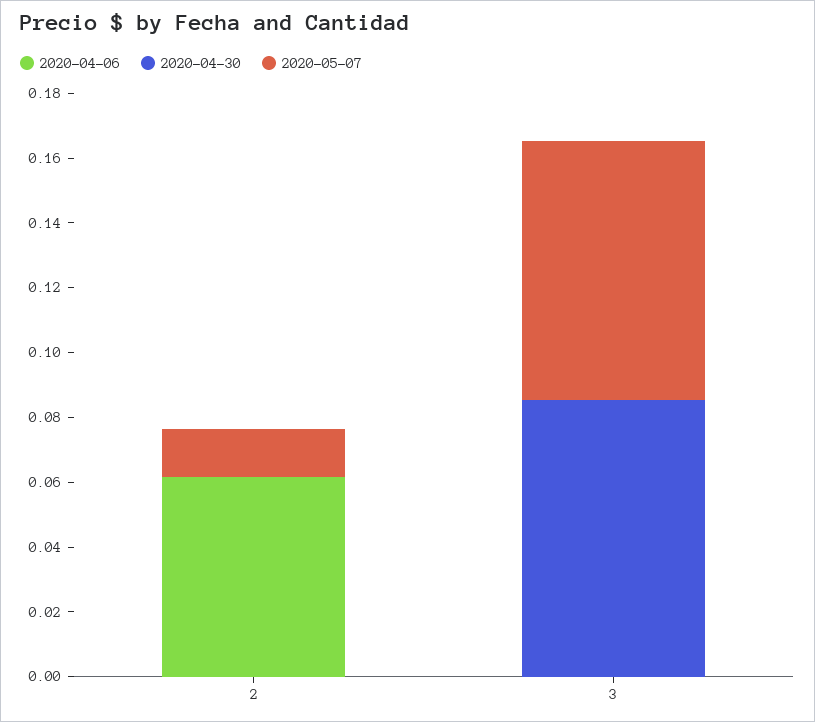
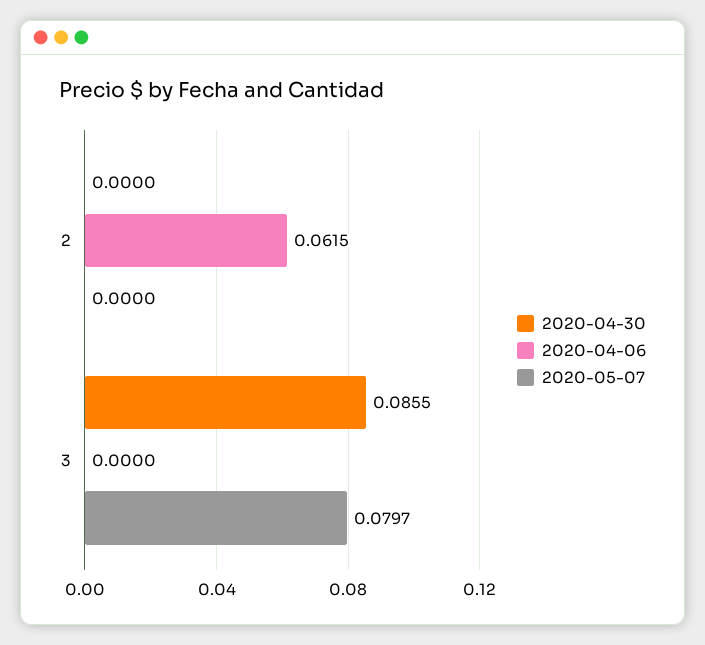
  {
    "2020-04-06": {
      "2": 0.0615,
      "3": 0
    },
    "2020-04-30": {
      "2": 0,
      "3": 0.0855
    },
    "2020-05-07": {
-     "2": 0.015,
+     "2": 0,
      "3": 0.0797
    }
  }

